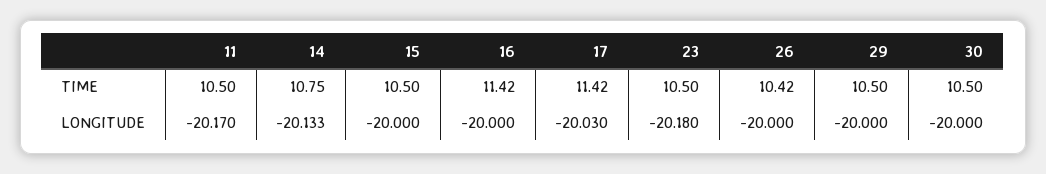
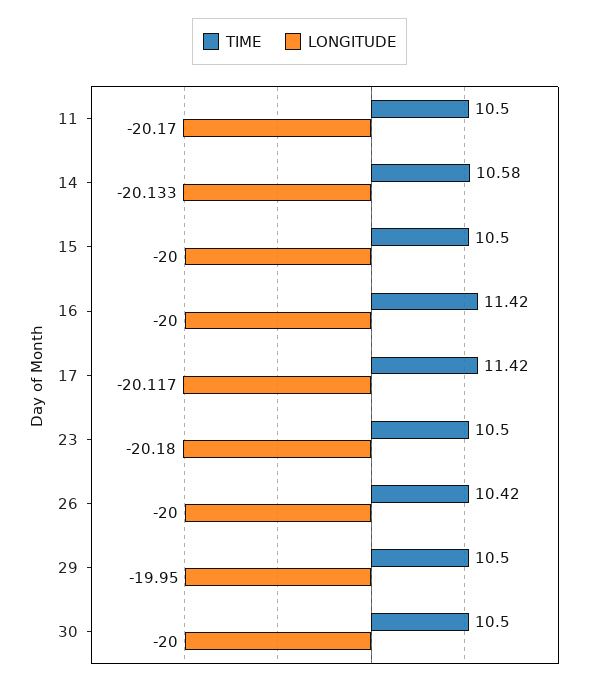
  {
    "TIME": {
      "11": 10.5,
-     "14": 10.75,
+     "14": 10.58,
      "15": 10.5,
      "16": 11.42,
      "17": 11.42,
      "23": 10.5,
      "26": 10.42,
      "29": 10.5,
      "30": 10.5
    },
    "LONGITUDE": {
      "11": -20.17,
      "14": -20.133,
      "15": -20,
      "16": -20,
-     "17": -20.03,
+     "17": -20.117,
      "23": -20.18,
      "26": -20,
-     "29": -20,
+     "29": -19.95,
      "30": -20
    }
  }

